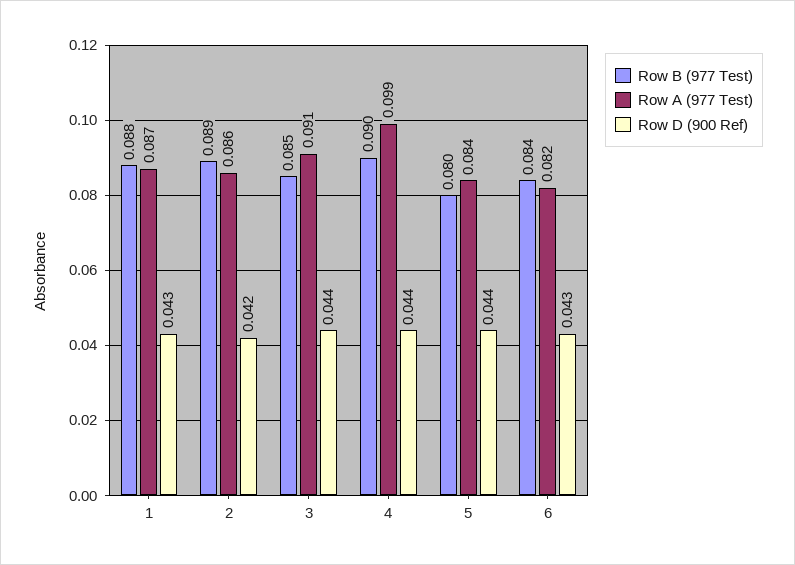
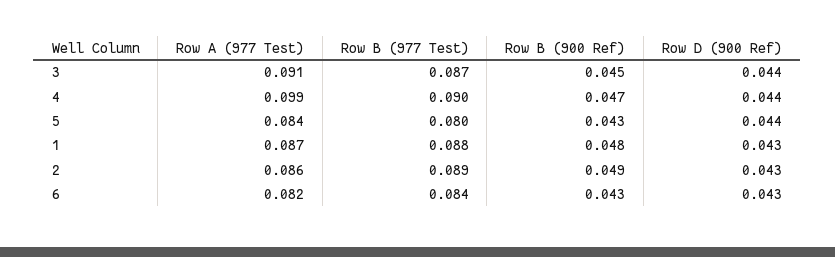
  {
    "Row B (977 Test)": {
      "1": 0.088,
      "2": 0.089,
-     "3": 0.085,
+     "3": 0.087,
      "4": 0.09,
      "5": 0.08,
      "6": 0.084
    },
    "Row A (977 Test)": {
      "1": 0.087,
      "2": 0.086,
      "3": 0.091,
      "4": 0.099,
      "5": 0.084,
      "6": 0.082
    },
    "Row D (900 Ref)": {
      "1": 0.043,
-     "2": 0.042,
+     "2": 0.043,
      "3": 0.044,
      "4": 0.044,
      "5": 0.044,
      "6": 0.043
-   }
+   },
+   "Row B (900 Ref)": {
+     "3": 0.045,
+     "4": 0.047,
+     "5": 0.043,
+     "1": 0.048,
+     "2": 0.049,
+     "6": 0.043
+   }
  }

